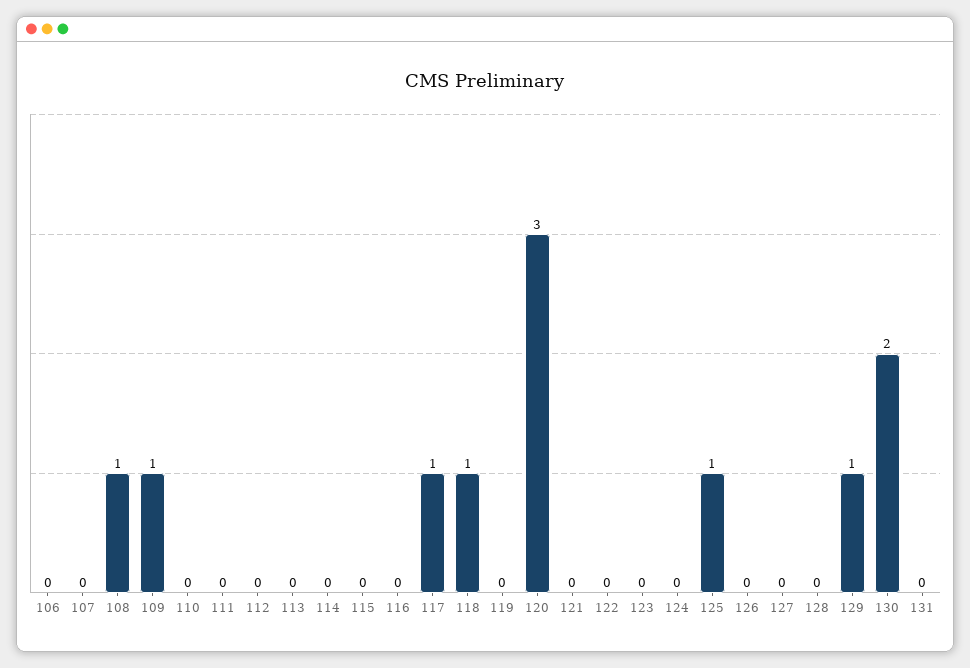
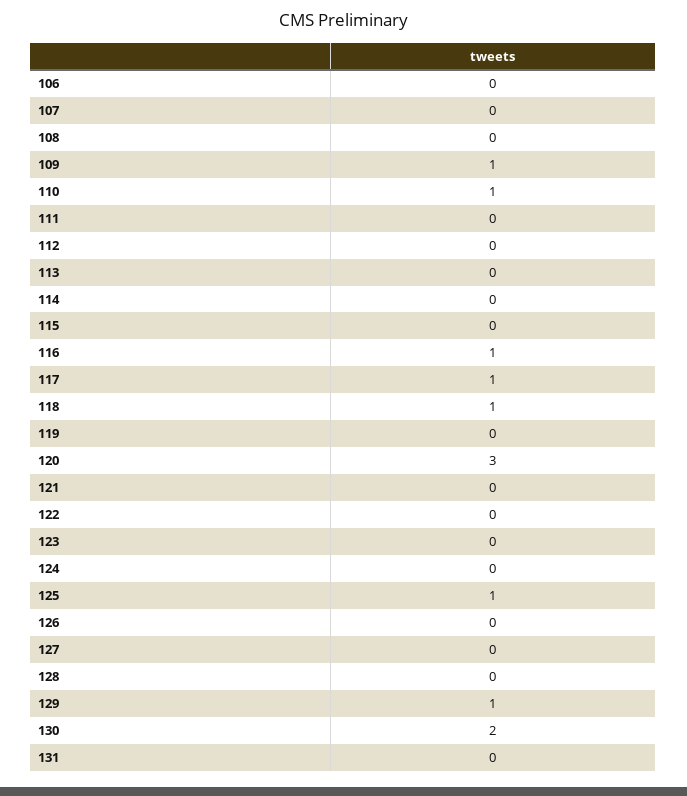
  {
    "106": 0,
    "107": 0,
-   "108": 1,
+   "108": 0,
    "109": 1,
-   "110": 0,
+   "110": 1,
    "111": 0,
    "112": 0,
    "113": 0,
    "114": 0,
    "115": 0,
-   "116": 0,
+   "116": 1,
    "117": 1,
    "118": 1,
    "119": 0,
    "120": 3,
    "121": 0,
    "122": 0,
    "123": 0,
    "124": 0,
    "125": 1,
    "126": 0,
    "127": 0,
    "128": 0,
    "129": 1,
    "130": 2,
    "131": 0
  }

